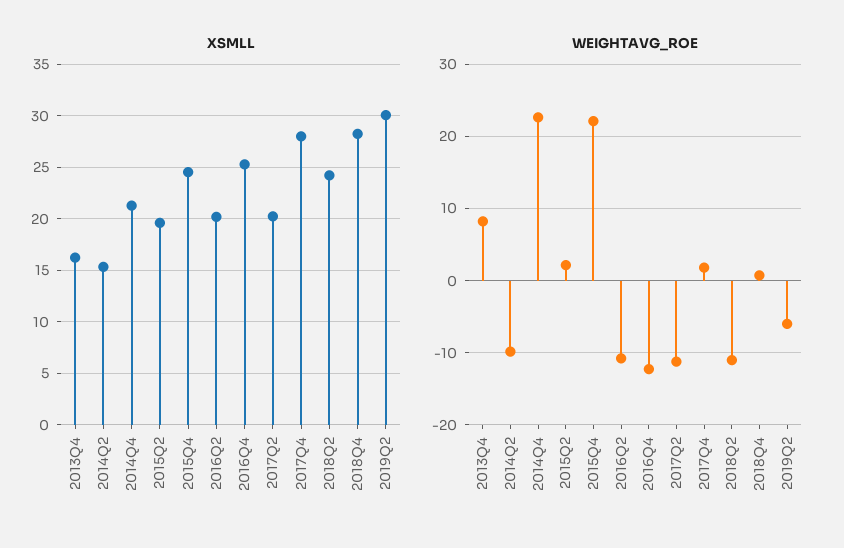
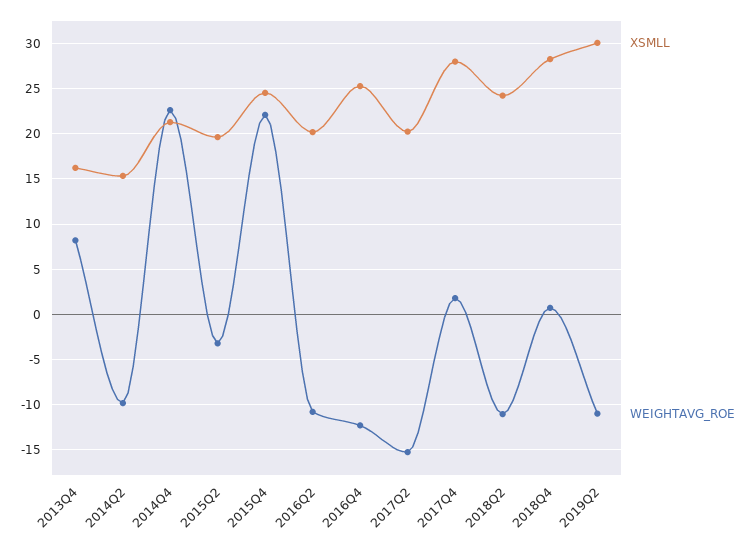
  {
    "XSMLL": {
      "2013Q4": 16,
      "2014Q2": 15,
      "2014Q4": 21,
      "2015Q2": 20,
      "2015Q4": 25,
      "2016Q2": 20,
      "2016Q4": 25,
      "2017Q2": 20,
      "2017Q4": 28,
      "2018Q2": 24,
      "2018Q4": 28,
      "2019Q2": 30
    },
    "WEIGHTAVG_ROE": {
      "2013Q4": 8,
      "2014Q2": -10,
      "2014Q4": 23,
-     "2015Q2": 2,
+     "2015Q2": -3,
      "2015Q4": 22,
      "2016Q2": -11,
      "2016Q4": -12,
-     "2017Q2": -11,
+     "2017Q2": -15,
      "2017Q4": 2,
      "2018Q2": -11,
      "2018Q4": 1,
-     "2019Q2": -6
+     "2019Q2": -11
    }
  }

